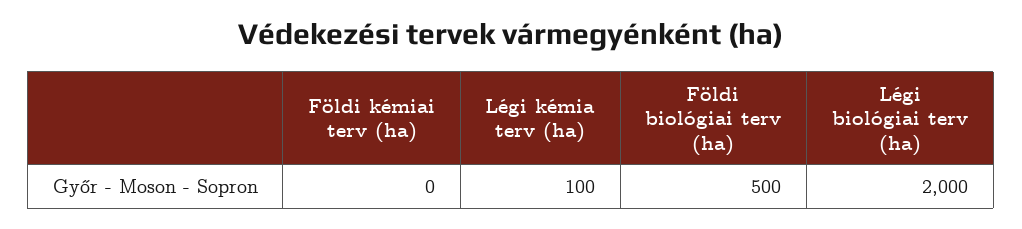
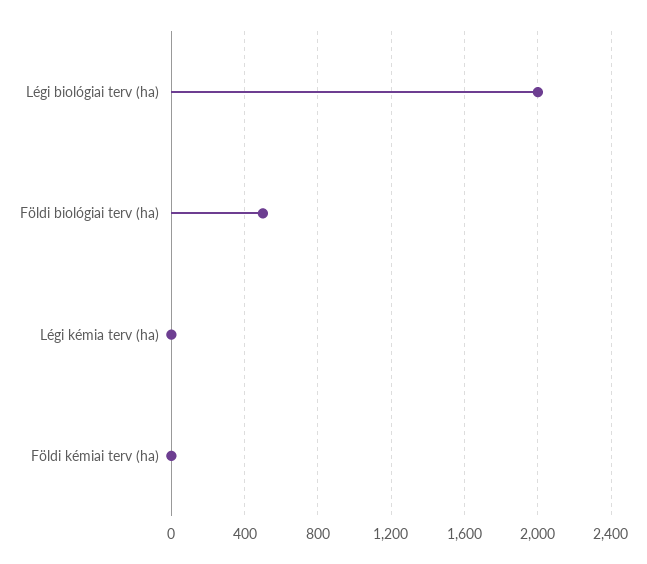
  {
    "Földi kémiai terv (ha)": 0,
-   "Légi kémia terv (ha)": 100,
+   "Légi kémia terv (ha)": 0,
    "Földi biológiai terv (ha)": 500,
    "Légi biológiai terv (ha)": 2000
  }

